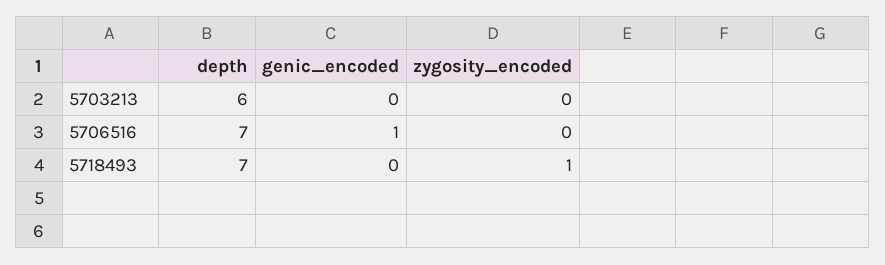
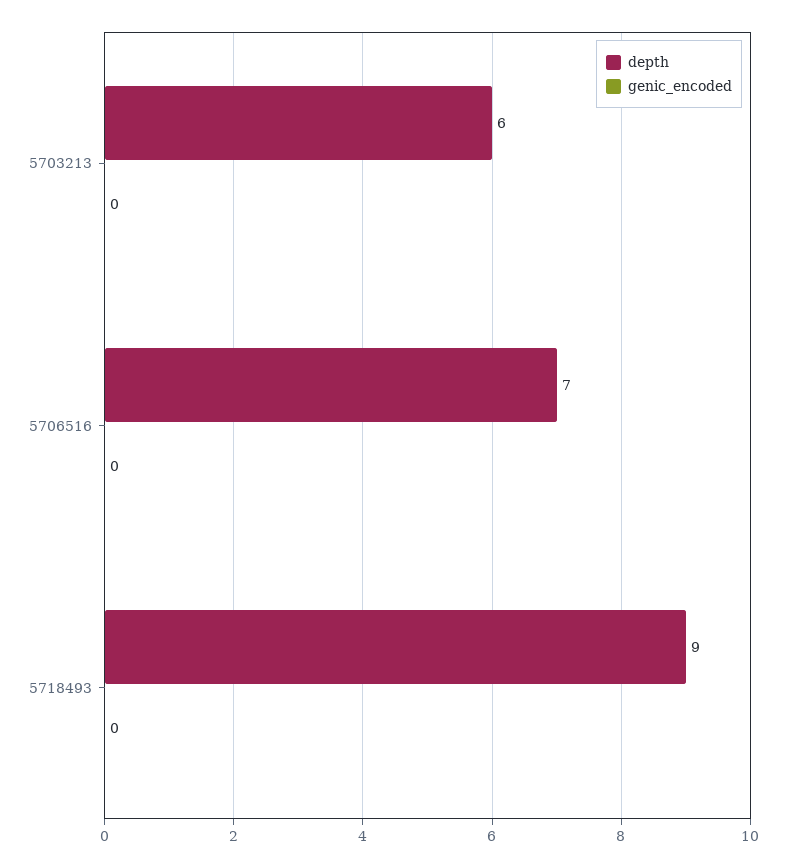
  {
    "depth": {
      "5703213": 6,
      "5706516": 7,
-     "5718493": 7
+     "5718493": 9
    },
    "genic_encoded": {
      "5703213": 0,
-     "5706516": 1,
+     "5706516": 0,
      "5718493": 0
-   },
+   }
-   "zygosity_encoded": {
-     "5703213": 0,
-     "5706516": 0,
-     "5718493": 1
-   }
  }

